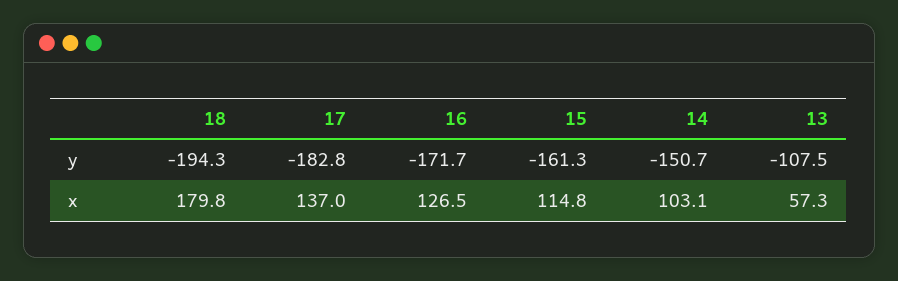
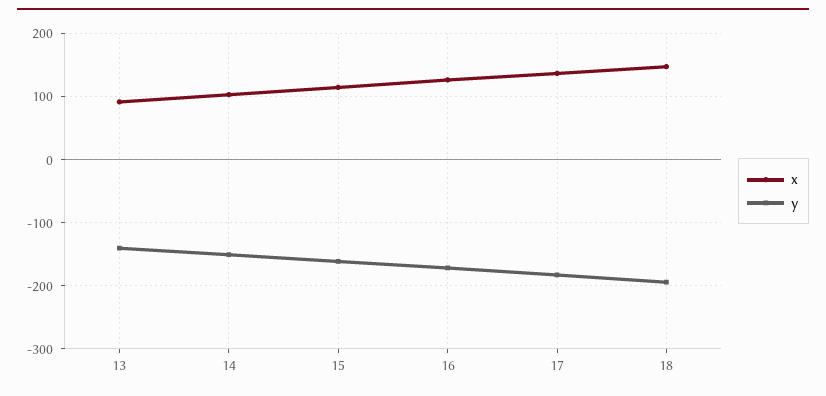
  {
    "y": {
      "18": -194.3,
      "17": -182.8,
      "16": -171.7,
      "15": -161.3,
      "14": -150.7,
-     "13": -107.5
+     "13": -140
    },
    "x": {
-     "18": 179.8,
+     "18": 150,
      "17": 137,
      "16": 126.5,
      "15": 114.8,
      "14": 103.1,
-     "13": 57.3
+     "13": 90
    }
  }

